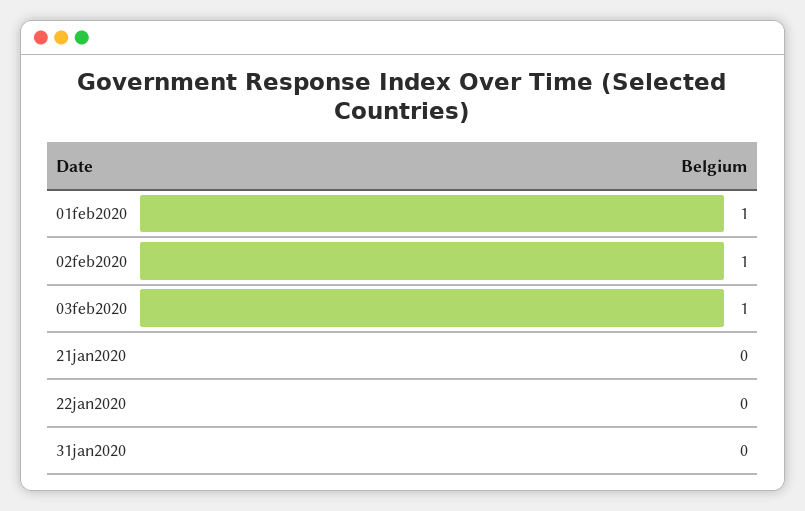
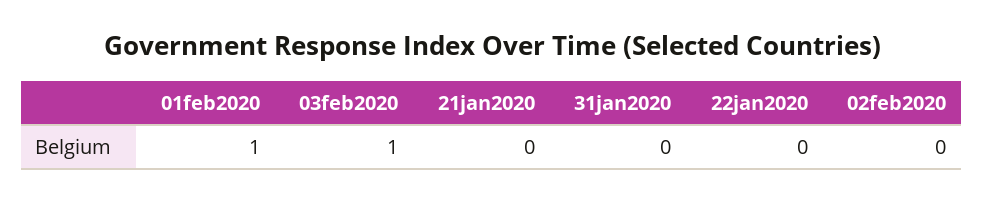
  {
    "01feb2020": 1,
-   "02feb2020": 1,
+   "02feb2020": 0,
    "03feb2020": 1,
    "21jan2020": 0,
    "22jan2020": 0,
    "31jan2020": 0
  }

